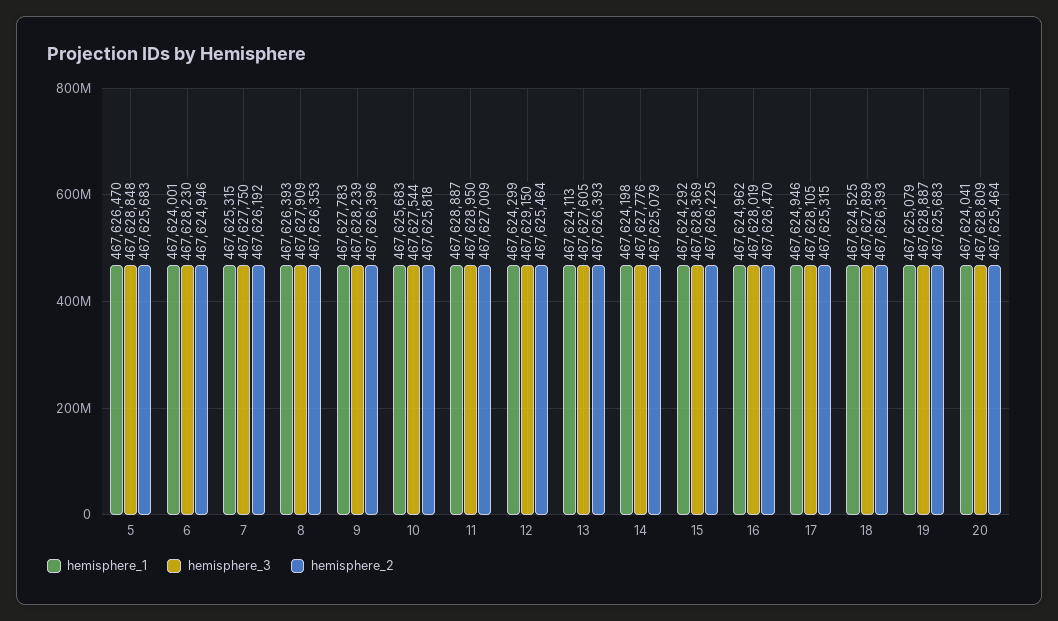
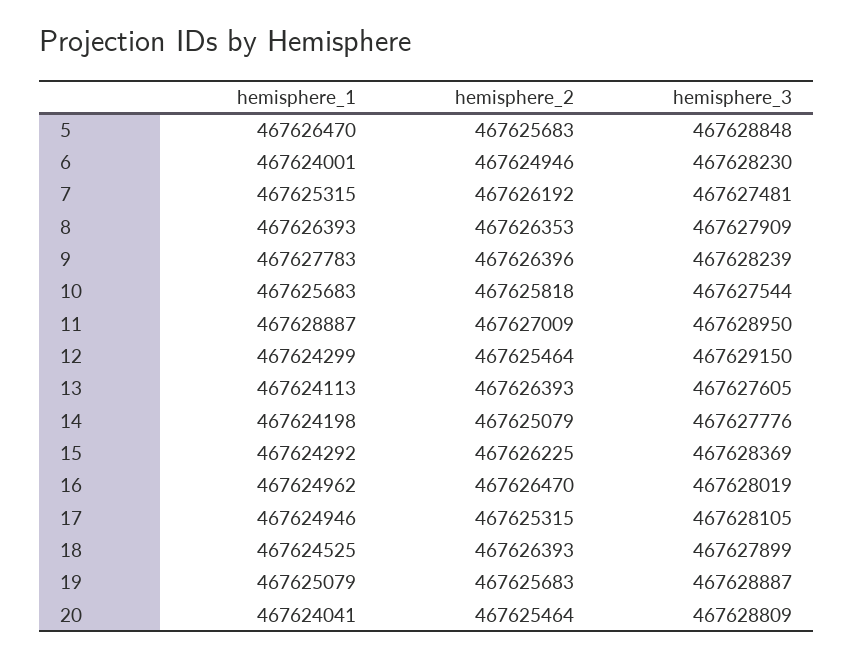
  {
    "hemisphere_1": {
      "5": 467626470,
      "6": 467624001,
      "7": 467625315,
      "8": 467626393,
      "9": 467627783,
      "10": 467625683,
      "11": 467628887,
      "12": 467624299,
      "13": 467624113,
      "14": 467624198,
      "15": 467624292,
      "16": 467624962,
      "17": 467624946,
      "18": 467624525,
      "19": 467625079,
      "20": 467624041
    },
    "hemisphere_3": {
      "5": 467628848,
      "6": 467628230,
-     "7": 467627750,
+     "7": 467627481,
      "8": 467627909,
      "9": 467628239,
      "10": 467627544,
      "11": 467628950,
      "12": 467629150,
      "13": 467627605,
      "14": 467627776,
      "15": 467628369,
      "16": 467628019,
      "17": 467628105,
      "18": 467627899,
      "19": 467628887,
      "20": 467628809
    },
    "hemisphere_2": {
      "5": 467625683,
      "6": 467624946,
      "7": 467626192,
      "8": 467626353,
      "9": 467626396,
      "10": 467625818,
      "11": 467627009,
      "12": 467625464,
      "13": 467626393,
      "14": 467625079,
      "15": 467626225,
      "16": 467626470,
      "17": 467625315,
      "18": 467626393,
      "19": 467625683,
      "20": 467625464
    }
  }

